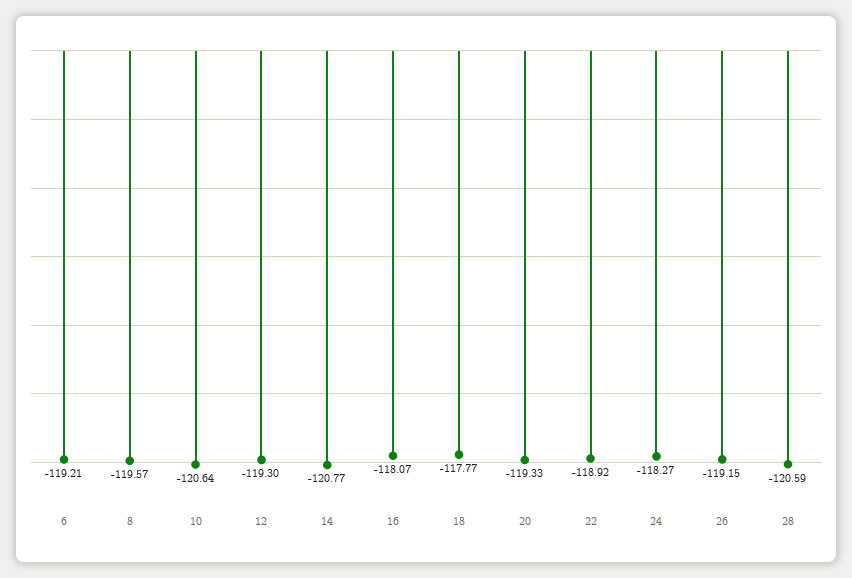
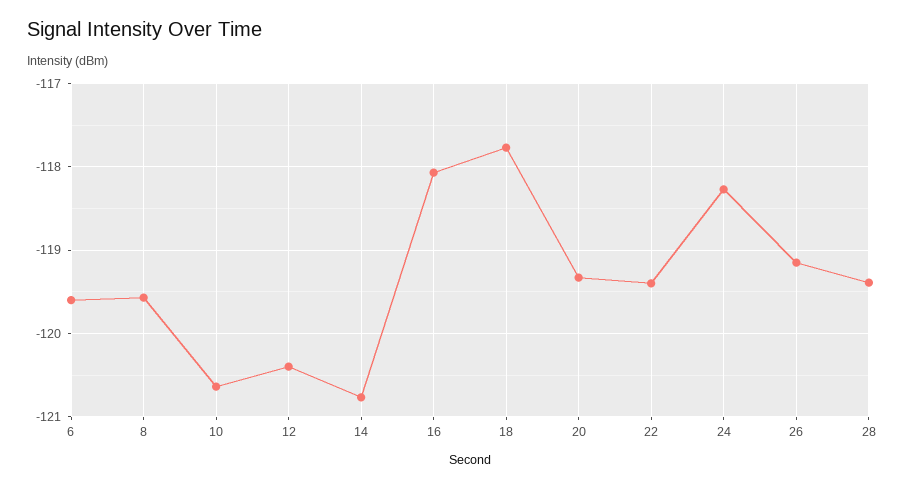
  {
-   "6": -119.21,
+   "6": -119.6,
    "8": -119.57,
    "10": -120.64,
-   "12": -119.3,
+   "12": -120.4,
    "14": -120.77,
    "16": -118.07,
    "18": -117.77,
    "20": -119.33,
-   "22": -118.92,
+   "22": -119.4,
    "24": -118.27,
    "26": -119.15,
-   "28": -120.59
+   "28": -119.4
  }

